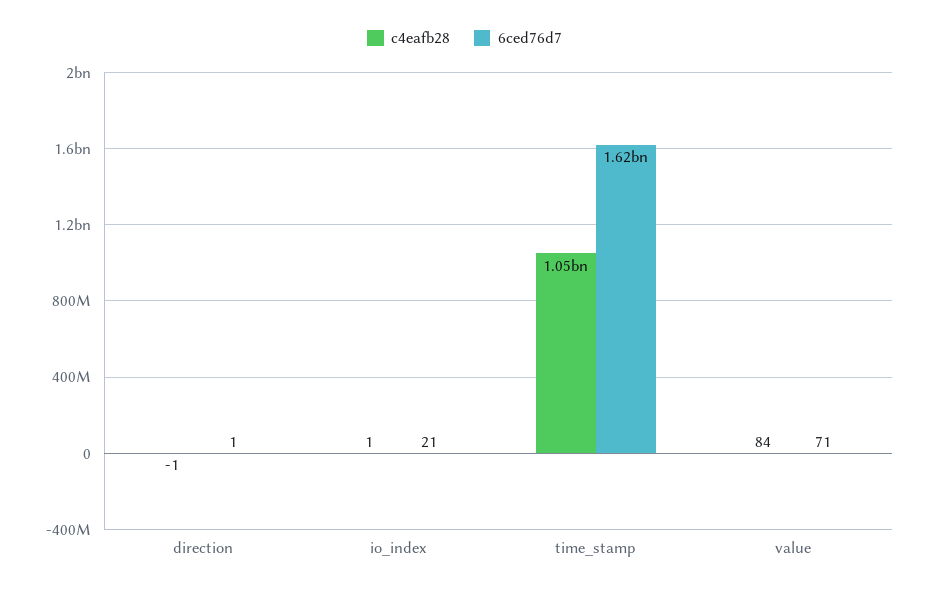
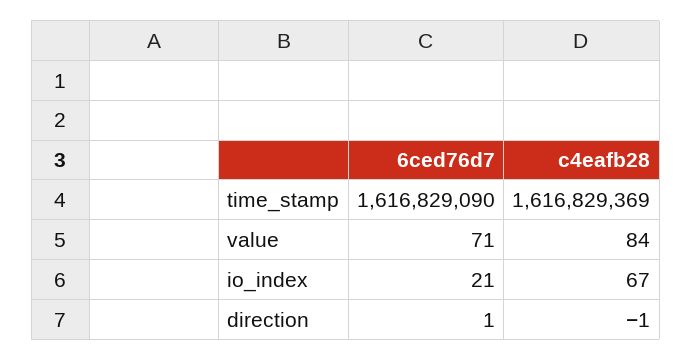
  {
    "c4eafb28": {
      "direction": -1,
-     "io_index": 1,
+     "io_index": 67,
-     "time_stamp": 1050000000,
+     "time_stamp": 1616829369,
      "value": 84
    },
    "6ced76d7": {
      "direction": 1,
      "io_index": 21,
      "time_stamp": 1616829090,
      "value": 71
    }
  }

